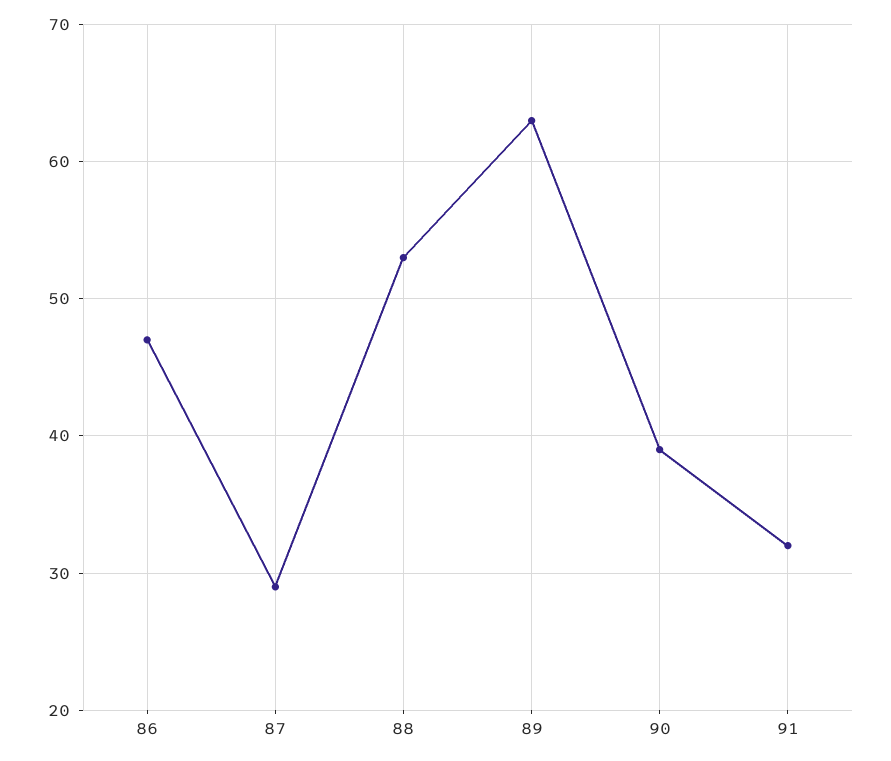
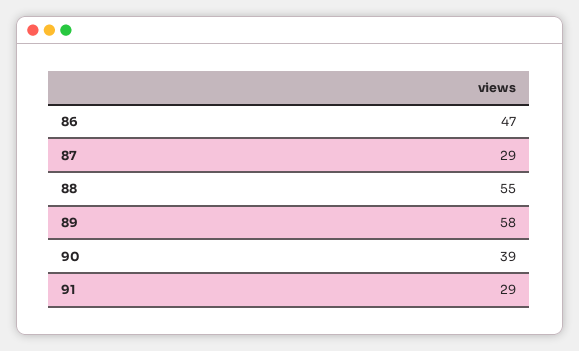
  {
    "86": 47,
    "87": 29,
-   "88": 53,
+   "88": 55,
-   "89": 63,
+   "89": 58,
    "90": 39,
-   "91": 32
+   "91": 29
  }

